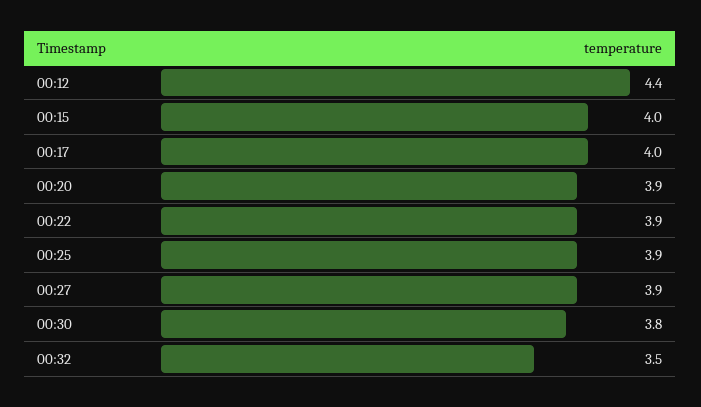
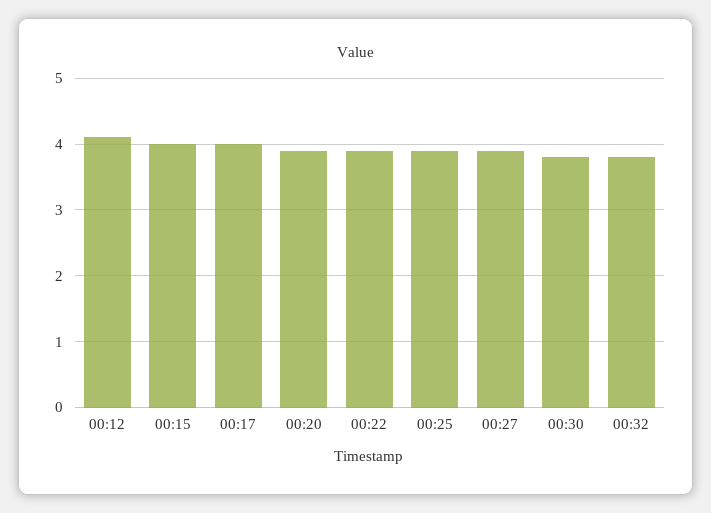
  {
-   "00:12": 4.4,
+   "00:12": 4.1,
    "00:15": 4,
    "00:17": 4,
    "00:20": 3.9,
    "00:22": 3.9,
    "00:25": 3.9,
    "00:27": 3.9,
    "00:30": 3.8,
-   "00:32": 3.5
+   "00:32": 3.8
  }

